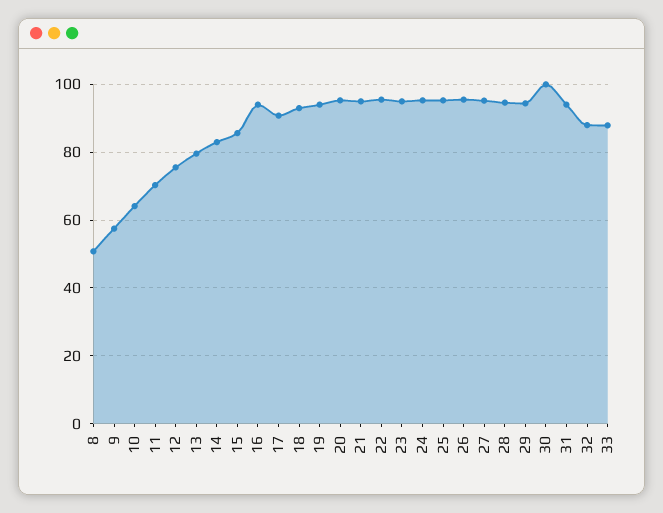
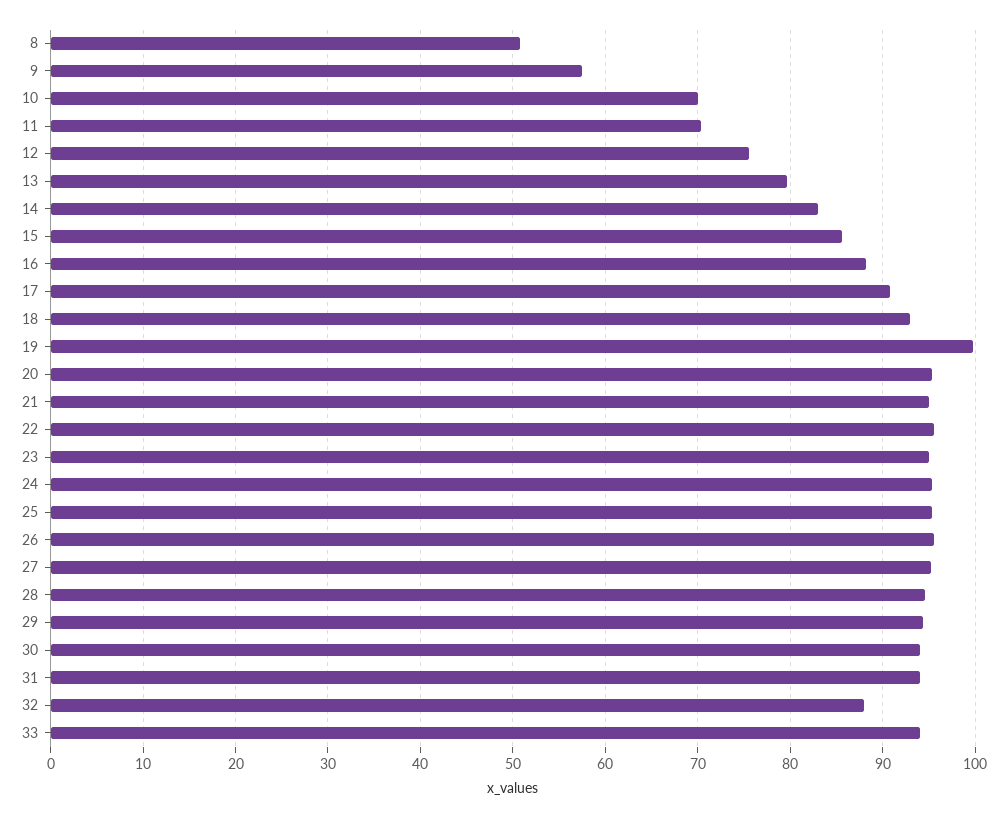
  {
    "8": 51,
    "9": 58,
-   "10": 64,
+   "10": 70,
    "11": 70,
    "12": 76,
    "13": 80,
    "14": 83,
    "15": 86,
-   "16": 94,
+   "16": 88,
    "17": 91,
    "18": 93,
-   "19": 94,
+   "19": 100,
    "20": 95,
    "21": 95,
    "22": 96,
    "23": 95,
    "24": 95,
    "25": 95,
    "26": 96,
    "27": 95,
    "28": 95,
    "29": 94,
-   "30": 100,
+   "30": 94,
    "31": 94,
    "32": 88,
-   "33": 88
+   "33": 94
  }

